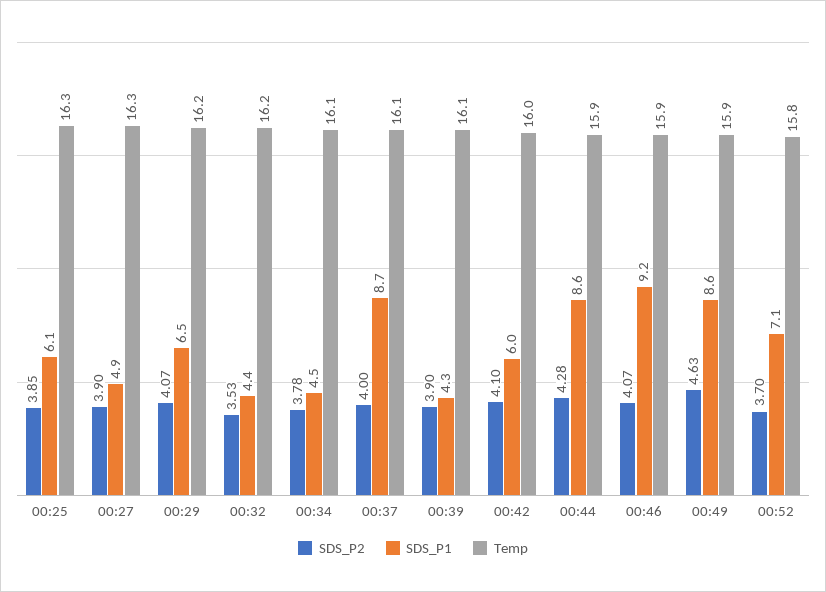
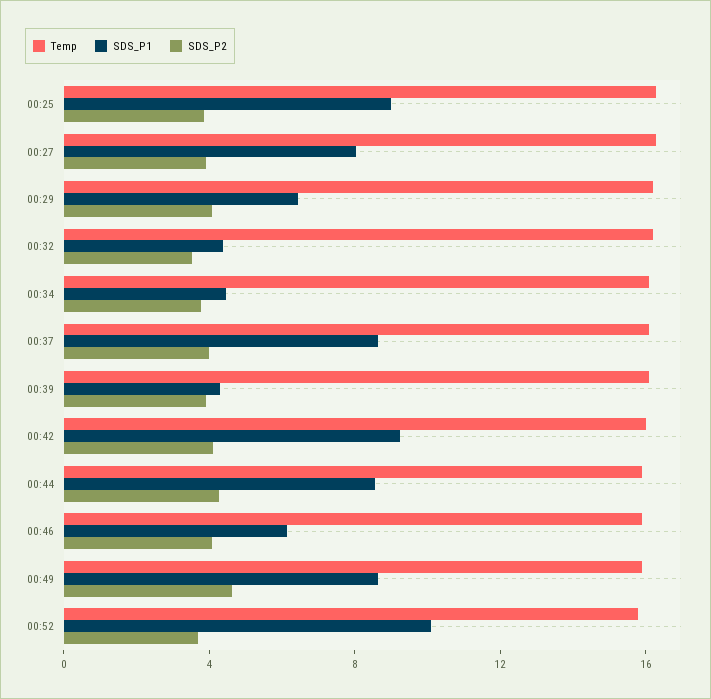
  {
    "SDS_P2": {
      "00:25": 3.85,
      "00:27": 3.9,
      "00:29": 4.07,
      "00:32": 3.53,
      "00:34": 3.78,
      "00:37": 4,
      "00:39": 3.9,
      "00:42": 4.1,
      "00:44": 4.28,
      "00:46": 4.07,
      "00:49": 4.63,
      "00:52": 3.7
    },
    "SDS_P1": {
-     "00:25": 6.1,
+     "00:25": 9,
-     "00:27": 4.9,
+     "00:27": 8,
      "00:29": 6.5,
      "00:32": 4.4,
      "00:34": 4.5,
      "00:37": 8.7,
      "00:39": 4.3,
-     "00:42": 6,
+     "00:42": 9,
      "00:44": 8.6,
-     "00:46": 9.2,
+     "00:46": 6,
      "00:49": 8.6,
-     "00:52": 7.1
+     "00:52": 10
    },
    "Temp": {
      "00:25": 16.3,
      "00:27": 16.3,
      "00:29": 16.2,
      "00:32": 16.2,
      "00:34": 16.1,
      "00:37": 16.1,
      "00:39": 16.1,
      "00:42": 16,
      "00:44": 15.9,
      "00:46": 15.9,
      "00:49": 15.9,
      "00:52": 15.8
    }
  }

